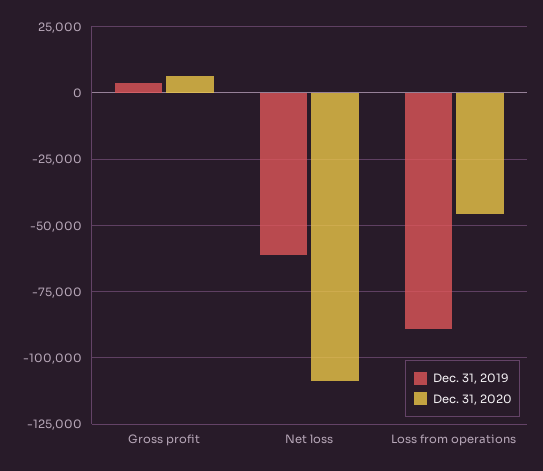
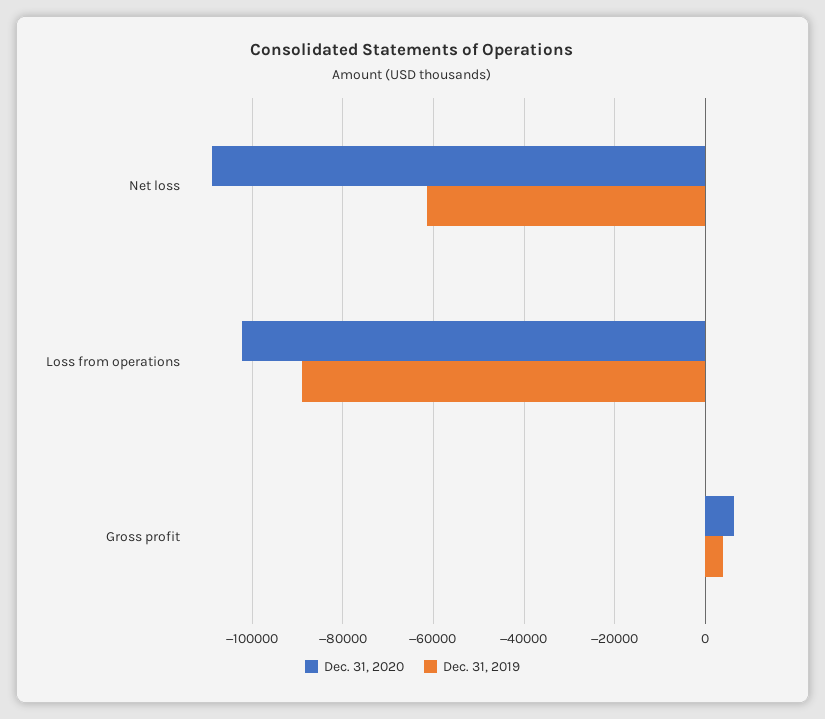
  {
    "Dec. 31, 2019": {
      "Gross profit": 4000,
      "Net loss": -62000,
      "Loss from operations": -90000
    },
    "Dec. 31, 2020": {
      "Gross profit": 6000,
      "Net loss": -108000,
-     "Loss from operations": -45000
+     "Loss from operations": -102000
    }
  }

